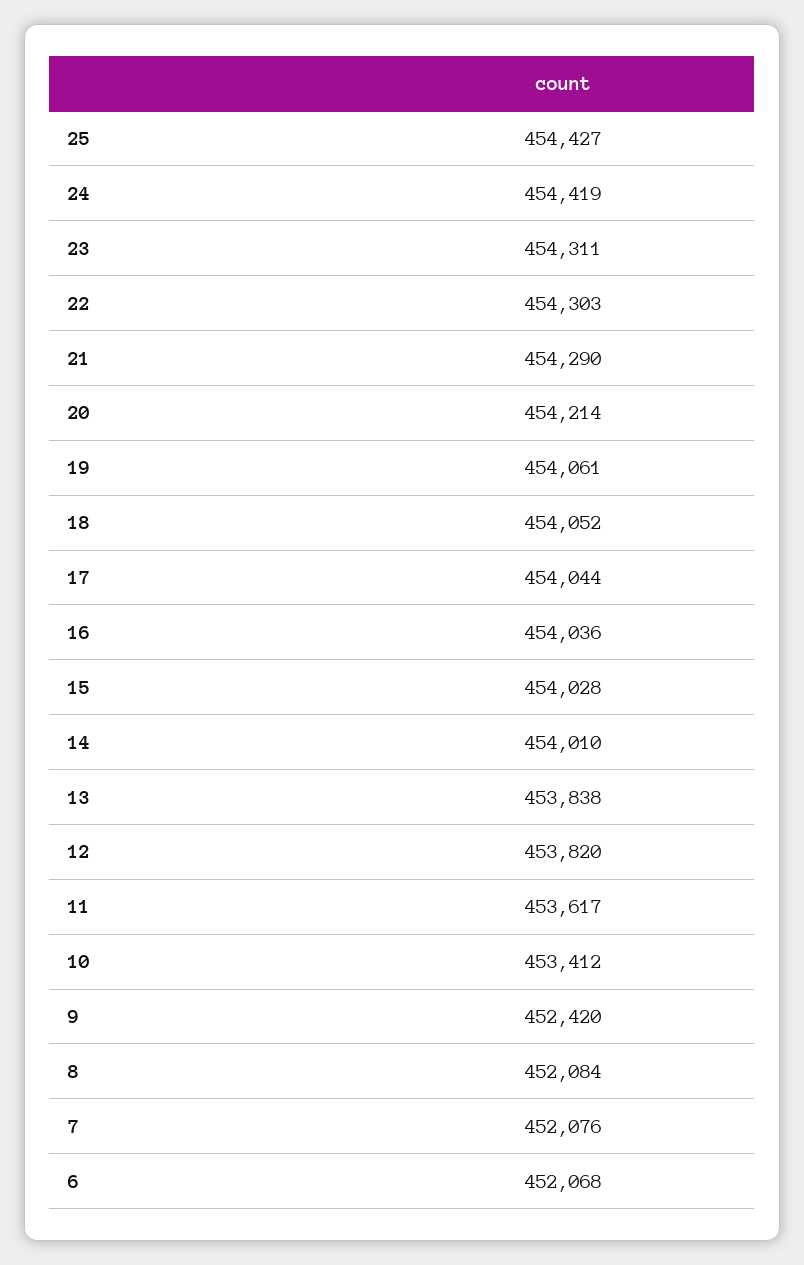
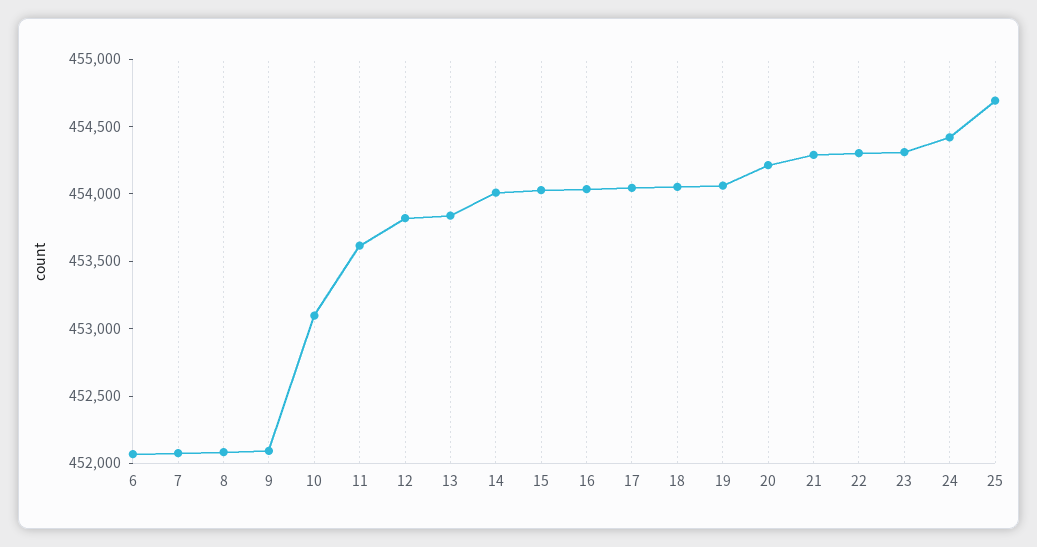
  {
-   "25": 454427,
+   "25": 454700,
    "24": 454419,
    "23": 454311,
    "22": 454303,
    "21": 454290,
    "20": 454214,
    "19": 454061,
    "18": 454052,
    "17": 454044,
    "16": 454036,
    "15": 454028,
    "14": 454010,
    "13": 453838,
    "12": 453820,
    "11": 453617,
-   "10": 453412,
+   "10": 453100,
-   "9": 452420,
+   "9": 452100,
    "8": 452084,
    "7": 452076,
    "6": 452068
  }

